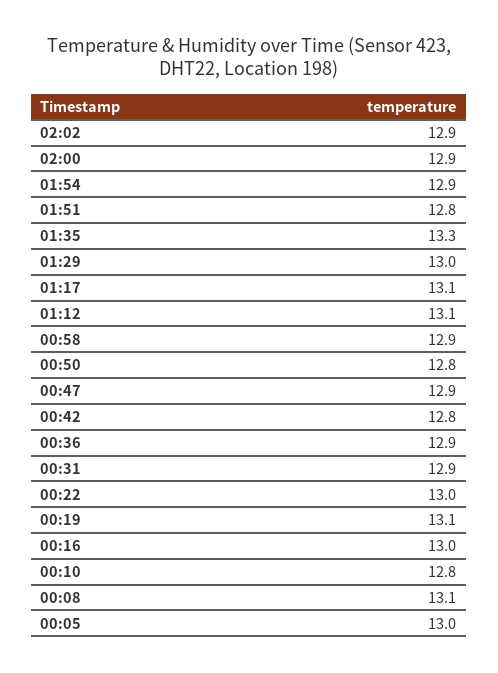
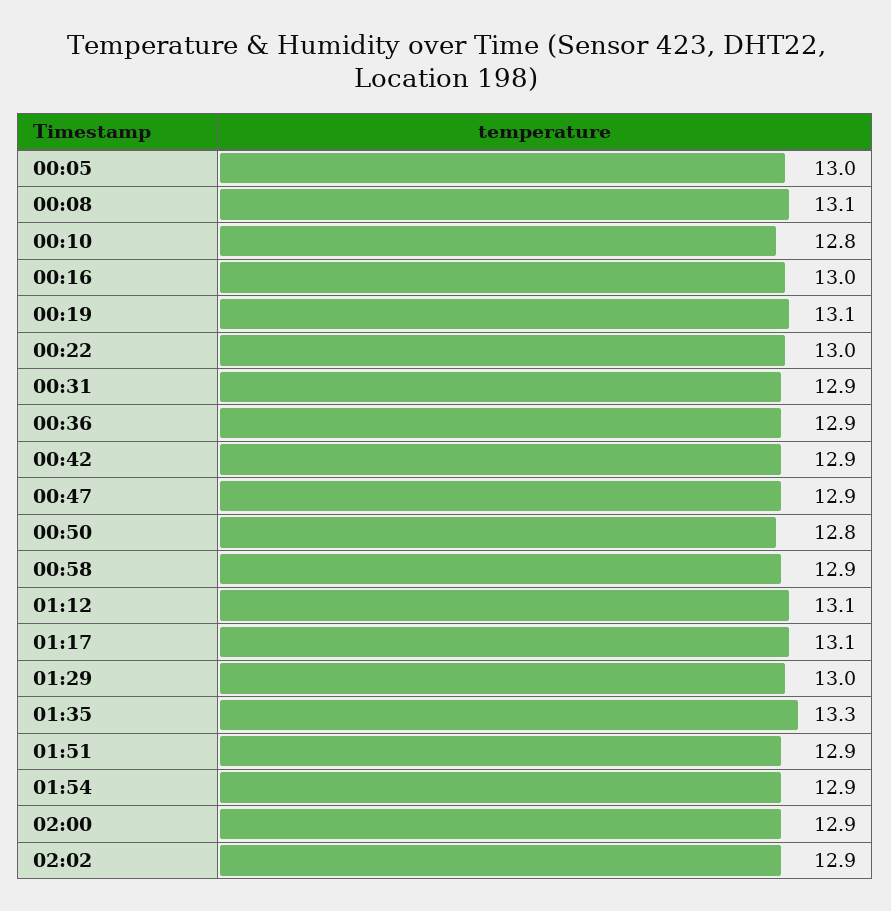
  {
    "02:02": 12.9,
    "02:00": 12.9,
    "01:54": 12.9,
-   "01:51": 12.8,
+   "01:51": 12.9,
    "01:35": 13.3,
    "01:29": 13,
    "01:17": 13.1,
    "01:12": 13.1,
    "00:58": 12.9,
    "00:50": 12.8,
    "00:47": 12.9,
-   "00:42": 12.8,
+   "00:42": 12.9,
    "00:36": 12.9,
    "00:31": 12.9,
    "00:22": 13,
    "00:19": 13.1,
    "00:16": 13,
    "00:10": 12.8,
    "00:08": 13.1,
    "00:05": 13
  }

